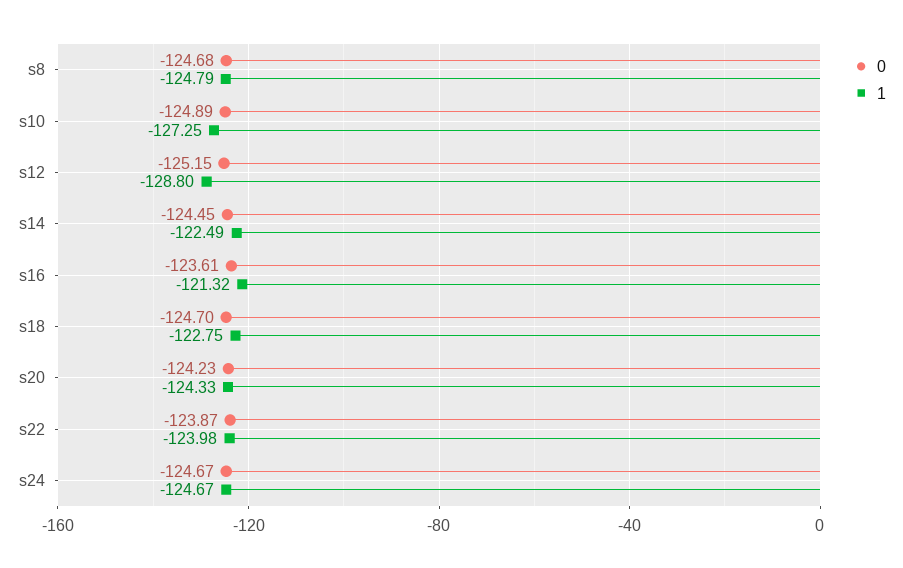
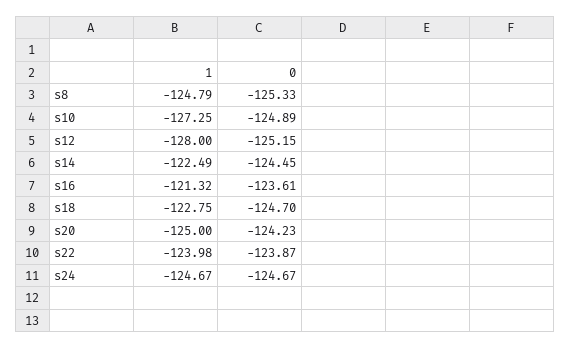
  {
    "0": {
-     "s8": -124.68,
+     "s8": -125.33,
      "s10": -124.89,
      "s12": -125.15,
      "s14": -124.45,
      "s16": -123.61,
      "s18": -124.7,
      "s20": -124.23,
      "s22": -123.87,
      "s24": -124.67
    },
    "1": {
      "s8": -124.79,
      "s10": -127.25,
-     "s12": -128.8,
+     "s12": -128,
      "s14": -122.49,
      "s16": -121.32,
      "s18": -122.75,
-     "s20": -124.33,
+     "s20": -125,
      "s22": -123.98,
      "s24": -124.67
    }
  }

